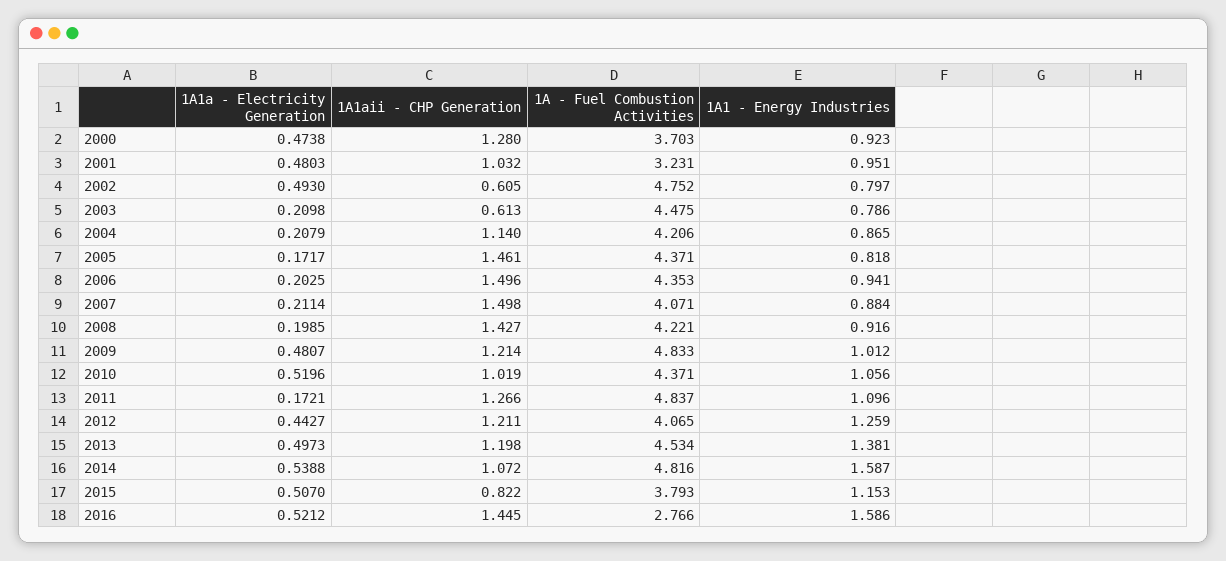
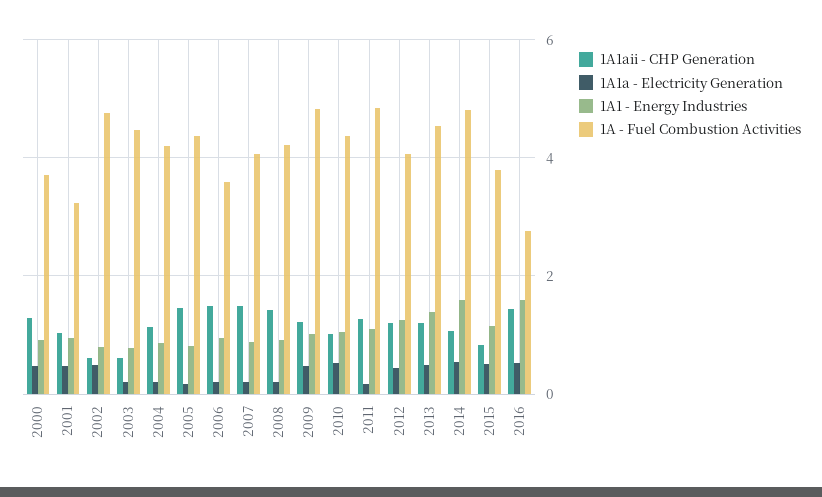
  {
    "1A1a - Electricity Generation": {
      "2000": 0.4738,
      "2001": 0.4803,
      "2002": 0.493,
      "2003": 0.2098,
      "2004": 0.2079,
      "2005": 0.1717,
      "2006": 0.2025,
      "2007": 0.2114,
      "2008": 0.1985,
      "2009": 0.4807,
      "2010": 0.5196,
      "2011": 0.1721,
      "2012": 0.4427,
      "2013": 0.4973,
      "2014": 0.5388,
      "2015": 0.507,
      "2016": 0.5212
    },
    "1A1aii - CHP Generation": {
      "2000": 1.28,
      "2001": 1.032,
      "2002": 0.605,
      "2003": 0.613,
      "2004": 1.14,
      "2005": 1.461,
      "2006": 1.496,
      "2007": 1.498,
      "2008": 1.427,
      "2009": 1.214,
      "2010": 1.019,
      "2011": 1.266,
      "2012": 1.211,
      "2013": 1.198,
      "2014": 1.072,
      "2015": 0.822,
      "2016": 1.445
    },
    "1A - Fuel Combustion Activities": {
      "2000": 3.703,
      "2001": 3.231,
      "2002": 4.752,
      "2003": 4.475,
      "2004": 4.206,
      "2005": 4.371,
-     "2006": 4.353,
+     "2006": 3.6,
      "2007": 4.071,
      "2008": 4.221,
      "2009": 4.833,
      "2010": 4.371,
      "2011": 4.837,
      "2012": 4.065,
      "2013": 4.534,
      "2014": 4.816,
      "2015": 3.793,
      "2016": 2.766
    },
    "1A1 - Energy Industries": {
      "2000": 0.923,
      "2001": 0.951,
      "2002": 0.797,
      "2003": 0.786,
      "2004": 0.865,
      "2005": 0.818,
      "2006": 0.941,
      "2007": 0.884,
      "2008": 0.916,
      "2009": 1.012,
      "2010": 1.056,
      "2011": 1.096,
      "2012": 1.259,
      "2013": 1.381,
      "2014": 1.587,
      "2015": 1.153,
      "2016": 1.586
    }
  }

